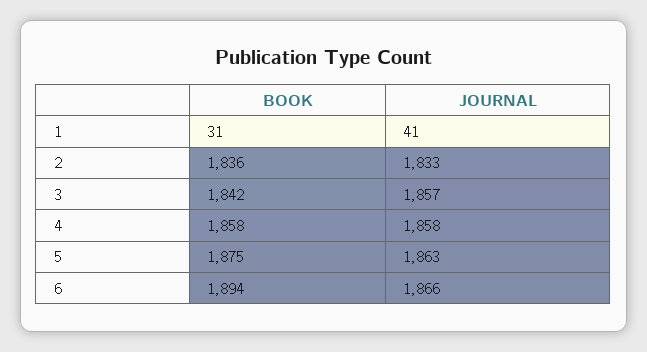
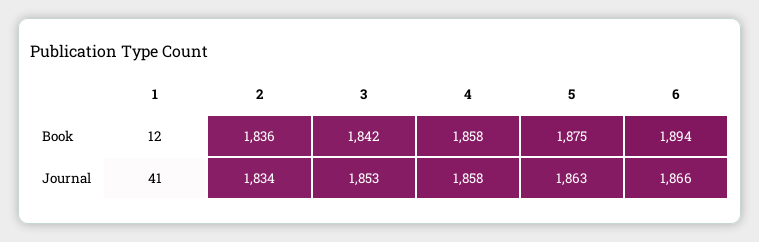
  {
    "BOOK": {
-     "1": 31,
+     "1": 12,
      "2": 1836,
      "3": 1842,
      "4": 1858,
      "5": 1875,
      "6": 1894
    },
    "JOURNAL": {
      "1": 41,
-     "2": 1833,
+     "2": 1834,
-     "3": 1857,
+     "3": 1853,
      "4": 1858,
      "5": 1863,
      "6": 1866
    }
  }

